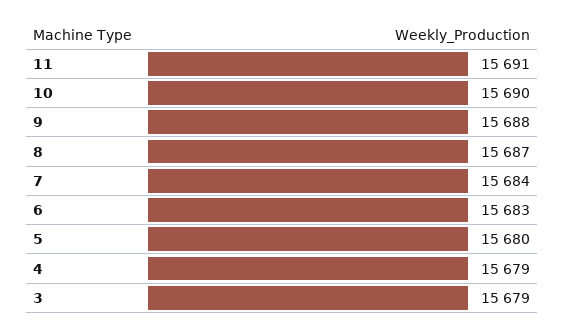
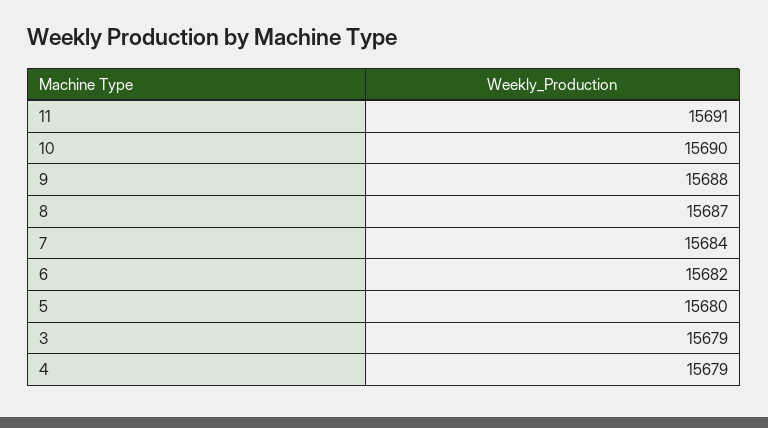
  {
    "11": 15691,
    "10": 15690,
    "9": 15688,
    "8": 15687,
    "7": 15684,
-   "6": 15683,
+   "6": 15682,
    "5": 15680,
    "4": 15679,
    "3": 15679
  }

